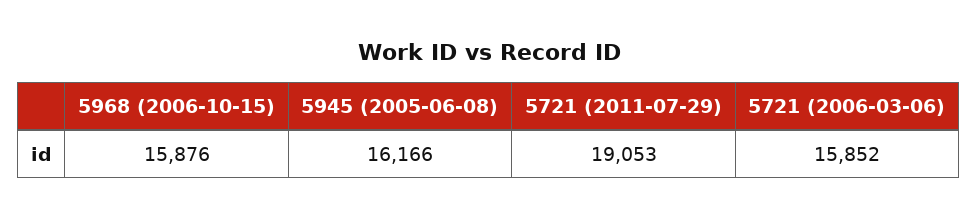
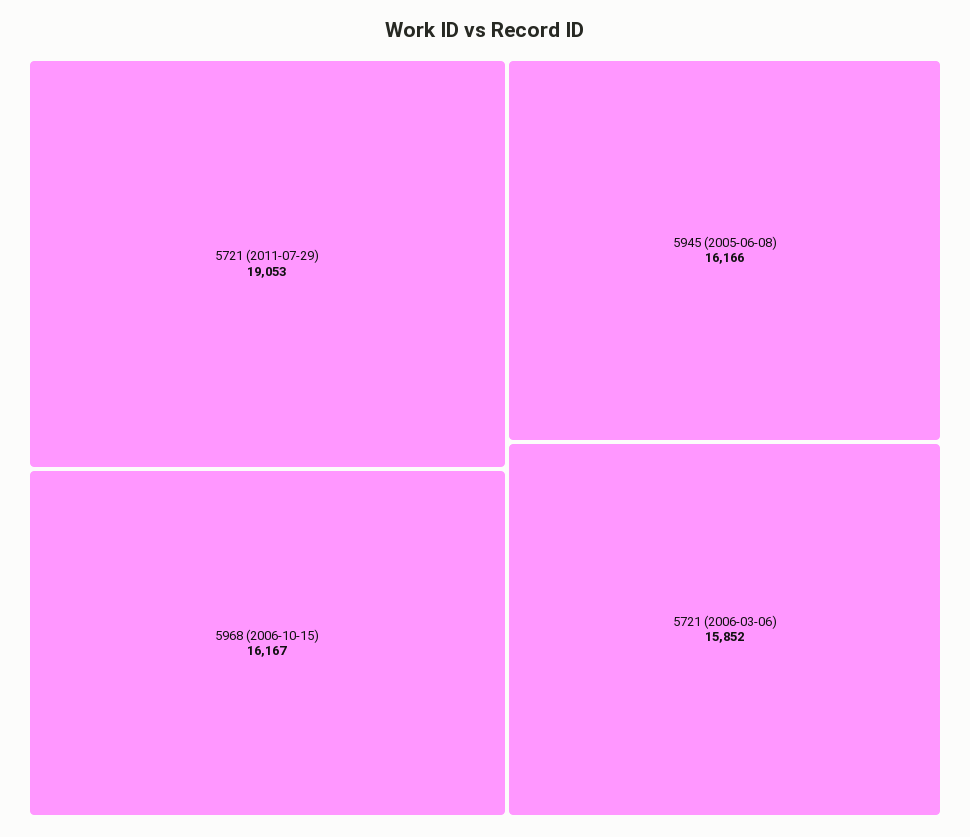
  {
-   "5968 (2006-10-15)": 15876,
+   "5968 (2006-10-15)": 16167,
    "5945 (2005-06-08)": 16166,
    "5721 (2011-07-29)": 19053,
    "5721 (2006-03-06)": 15852
  }

